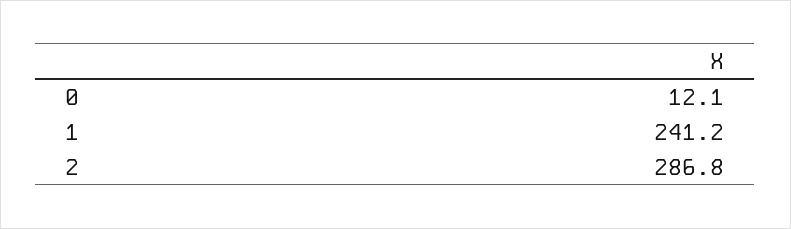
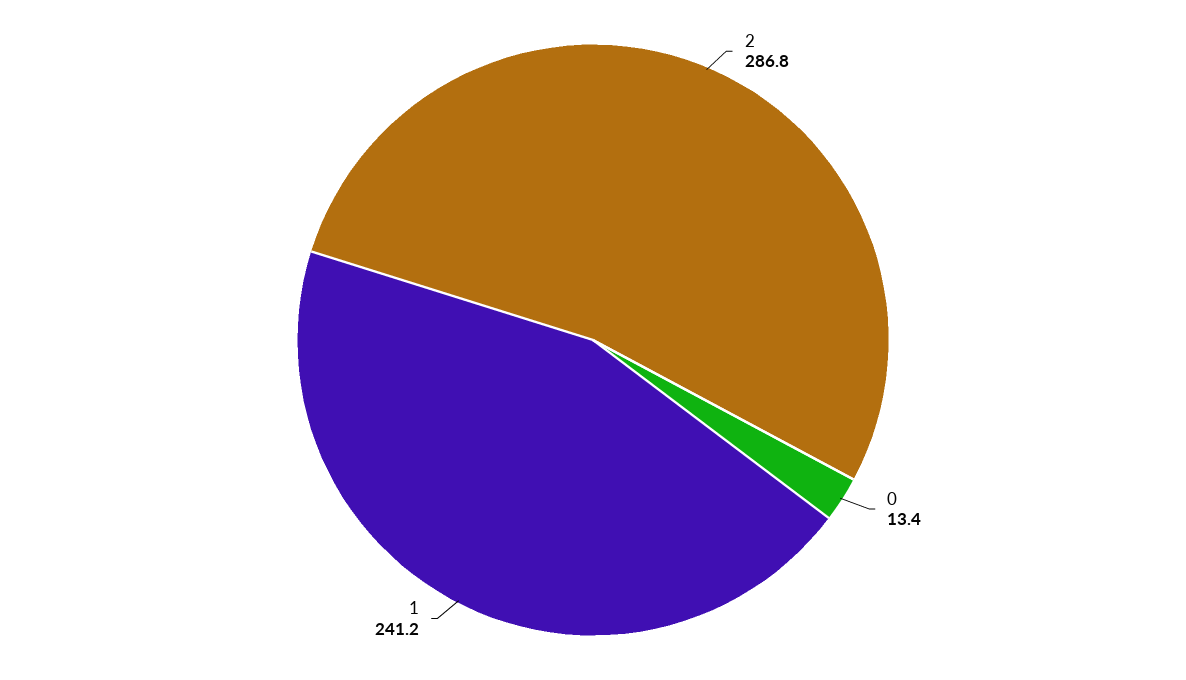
  {
-   "0": 12.1,
+   "0": 13.4,
    "1": 241.2,
    "2": 286.8
  }

